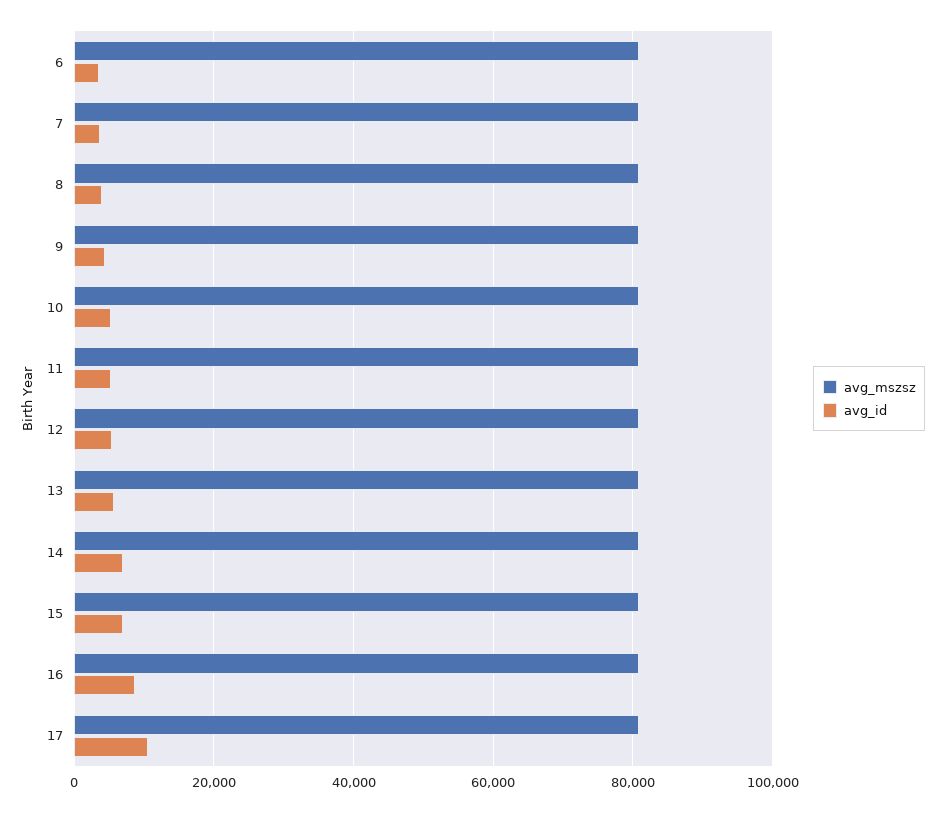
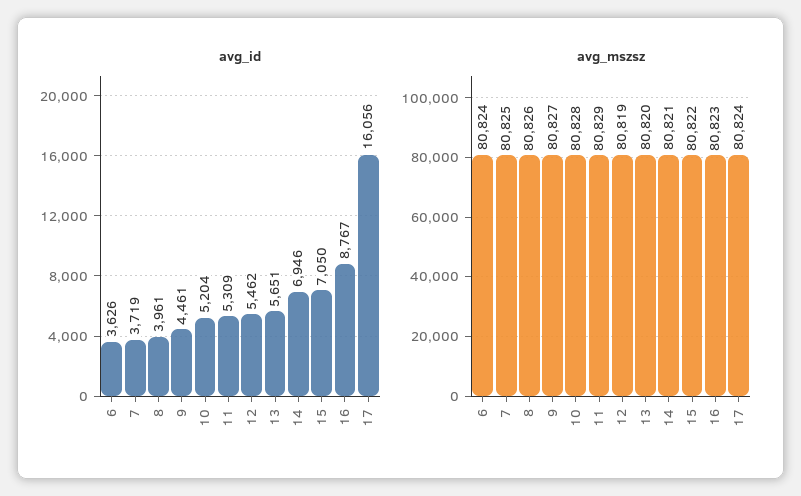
  {
    "avg_mszsz": {
      "6": 80824,
      "7": 80825,
      "8": 80826,
      "9": 80827,
      "10": 80828,
      "11": 80829,
      "12": 80819,
      "13": 80820,
      "14": 80821,
      "15": 80822,
      "16": 80823,
      "17": 80824
    },
    "avg_id": {
      "6": 3626,
      "7": 3719,
      "8": 3961,
      "9": 4461,
      "10": 5204,
      "11": 5309,
      "12": 5462,
      "13": 5651,
      "14": 6946,
      "15": 7050,
      "16": 8767,
-     "17": 10000
+     "17": 16056
    }
  }

